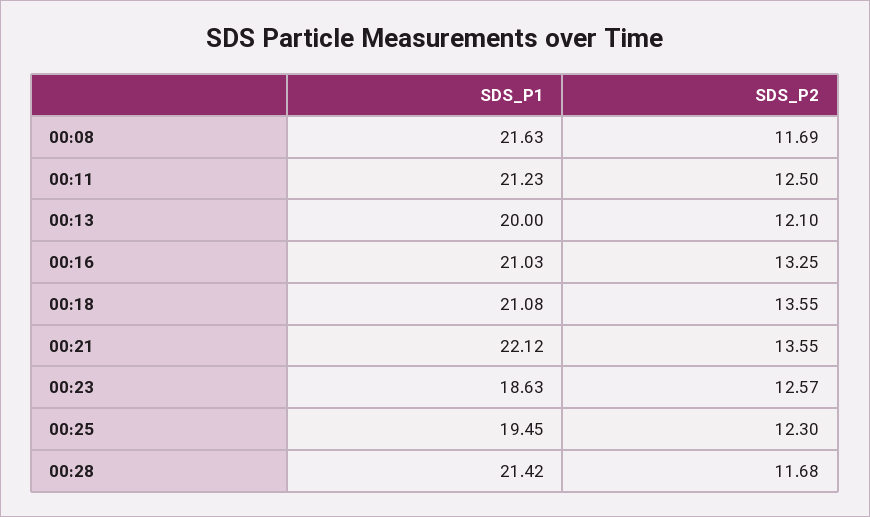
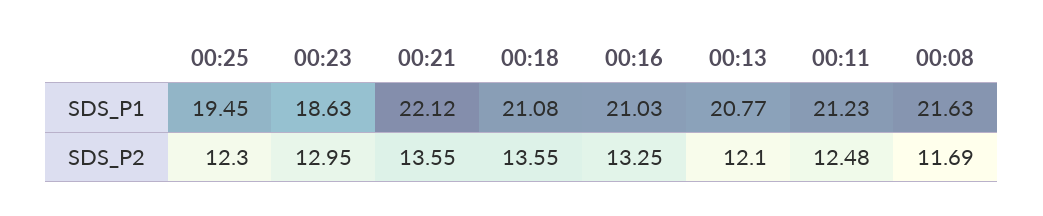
  {
    "SDS_P1": {
      "00:08": 21.63,
      "00:11": 21.23,
-     "00:13": 20,
+     "00:13": 20.77,
      "00:16": 21.03,
      "00:18": 21.08,
      "00:21": 22.12,
      "00:23": 18.63,
-     "00:25": 19.45,
+     "00:25": 19.45
-     "00:28": 21.42
    },
    "SDS_P2": {
      "00:08": 11.69,
-     "00:11": 12.5,
+     "00:11": 12.48,
      "00:13": 12.1,
      "00:16": 13.25,
      "00:18": 13.55,
      "00:21": 13.55,
-     "00:23": 12.57,
+     "00:23": 12.95,
-     "00:25": 12.3,
+     "00:25": 12.3
-     "00:28": 11.68
    }
  }

